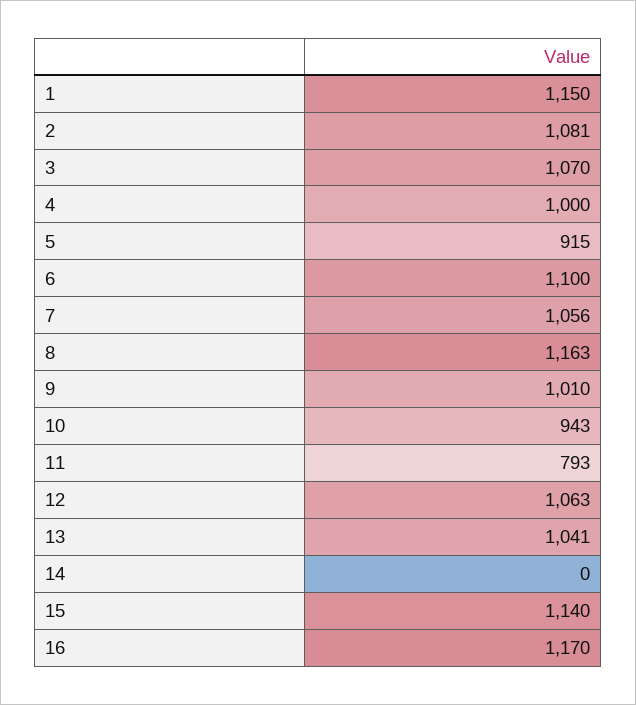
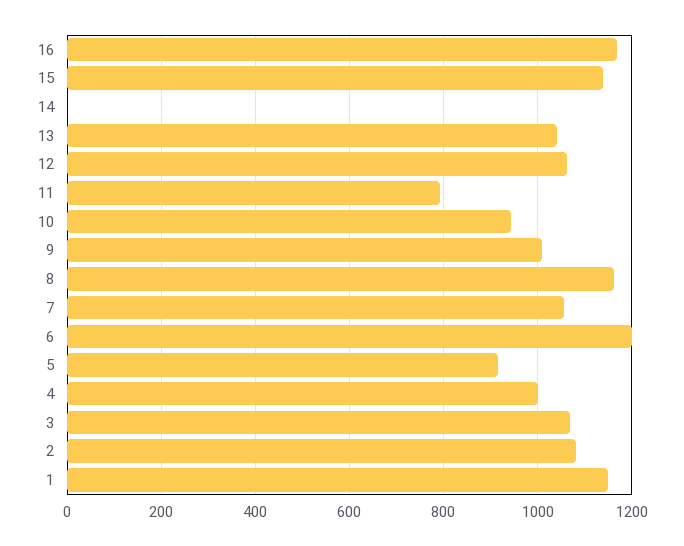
  {
    "1": 1150,
    "2": 1081,
    "3": 1070,
    "4": 1000,
    "5": 915,
-   "6": 1100,
+   "6": 1200,
    "7": 1056,
    "8": 1163,
    "9": 1010,
    "10": 943,
    "11": 793,
    "12": 1063,
    "13": 1041,
    "14": 0,
    "15": 1140,
    "16": 1170
  }

